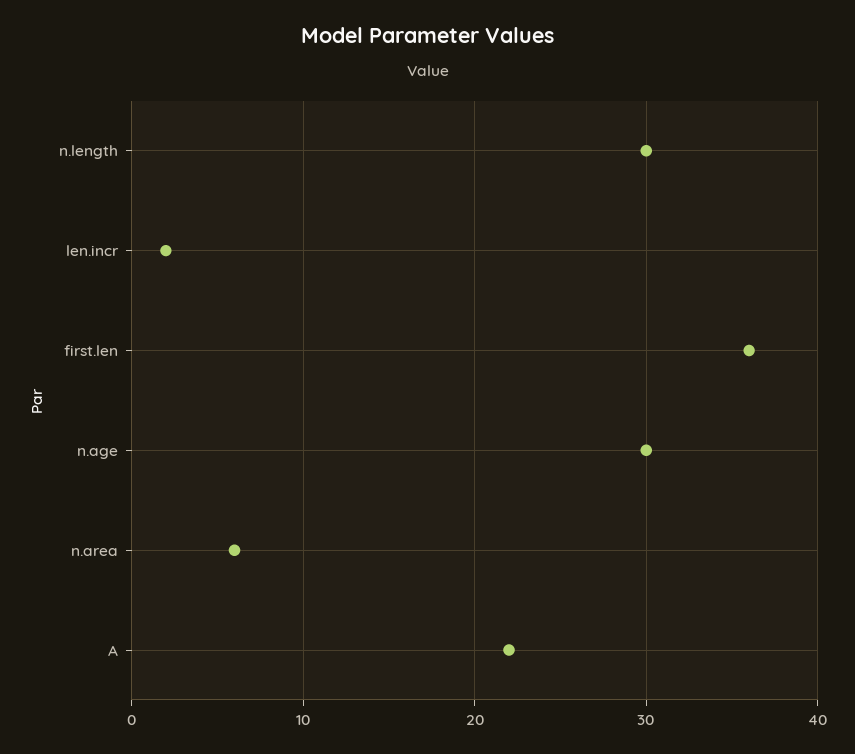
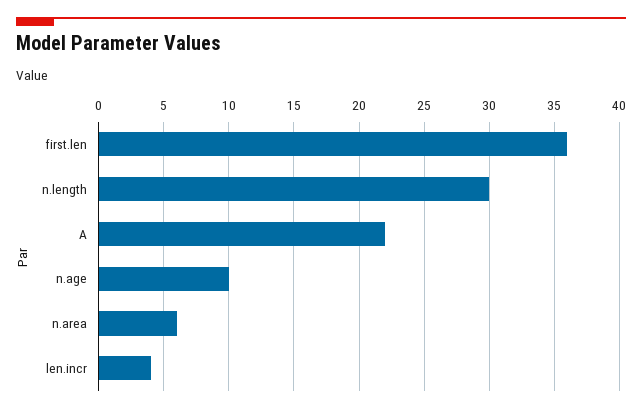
  {
    "n.length": 30,
-   "len.incr": 2,
+   "len.incr": 4,
    "first.len": 36,
-   "n.age": 30,
+   "n.age": 10,
    "n.area": 6,
    "A": 22
  }

